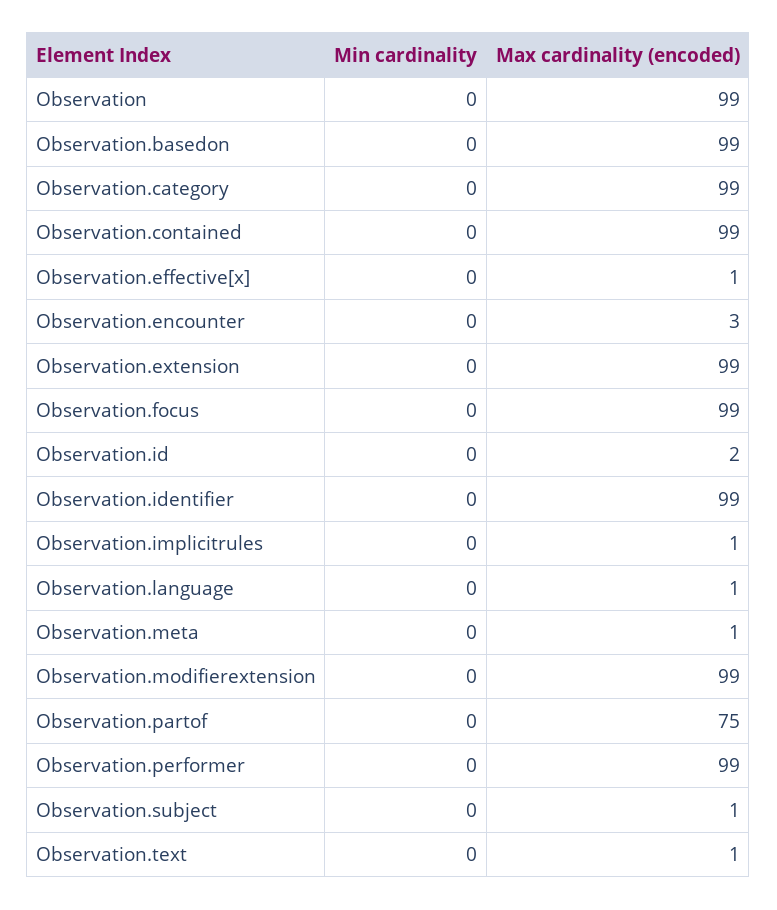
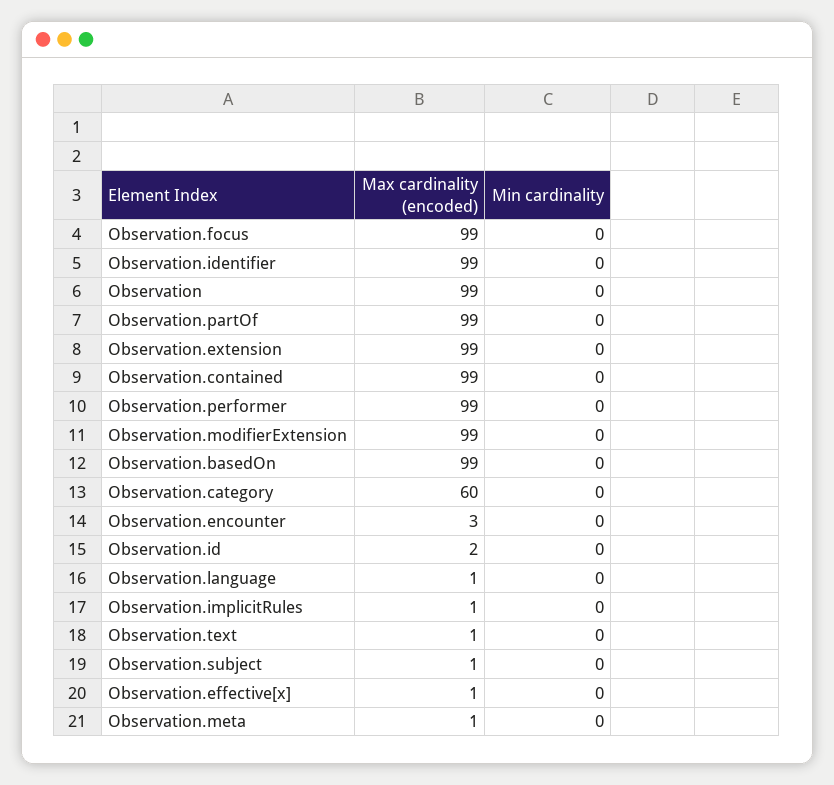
  {
    "Min cardinality": {
      "Observation": 0,
      "Observation.basedon": 0,
      "Observation.category": 0,
      "Observation.contained": 0,
      "Observation.effective[x]": 0,
      "Observation.encounter": 0,
      "Observation.extension": 0,
      "Observation.focus": 0,
      "Observation.id": 0,
      "Observation.identifier": 0,
      "Observation.implicitrules": 0,
      "Observation.language": 0,
      "Observation.meta": 0,
      "Observation.modifierextension": 0,
      "Observation.partof": 0,
      "Observation.performer": 0,
      "Observation.subject": 0,
      "Observation.text": 0
    },
    "Max cardinality (encoded)": {
      "Observation": 99,
      "Observation.basedon": 99,
-     "Observation.category": 99,
+     "Observation.category": 60,
      "Observation.contained": 99,
      "Observation.effective[x]": 1,
      "Observation.encounter": 3,
      "Observation.extension": 99,
      "Observation.focus": 99,
      "Observation.id": 2,
      "Observation.identifier": 99,
      "Observation.implicitrules": 1,
      "Observation.language": 1,
      "Observation.meta": 1,
      "Observation.modifierextension": 99,
-     "Observation.partof": 75,
+     "Observation.partof": 99,
      "Observation.performer": 99,
      "Observation.subject": 1,
      "Observation.text": 1
    }
  }

